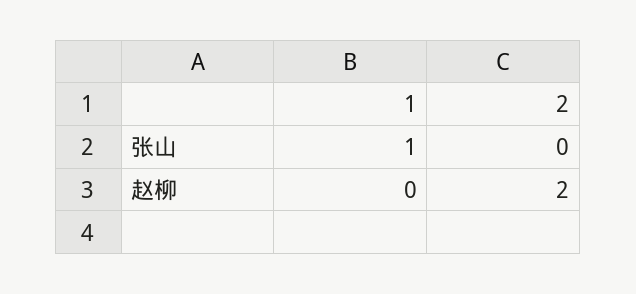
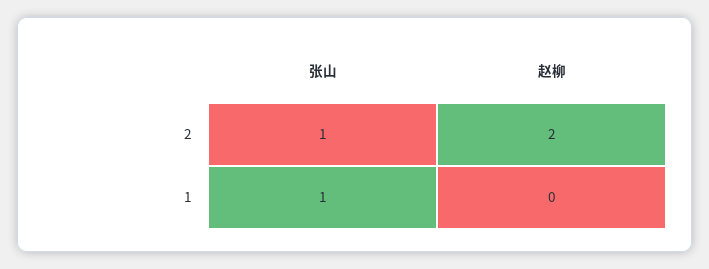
  {
    "1": {
      "张山": 1,
      "赵柳": 0
    },
    "2": {
-     "张山": 0,
+     "张山": 1,
      "赵柳": 2
    }
  }

